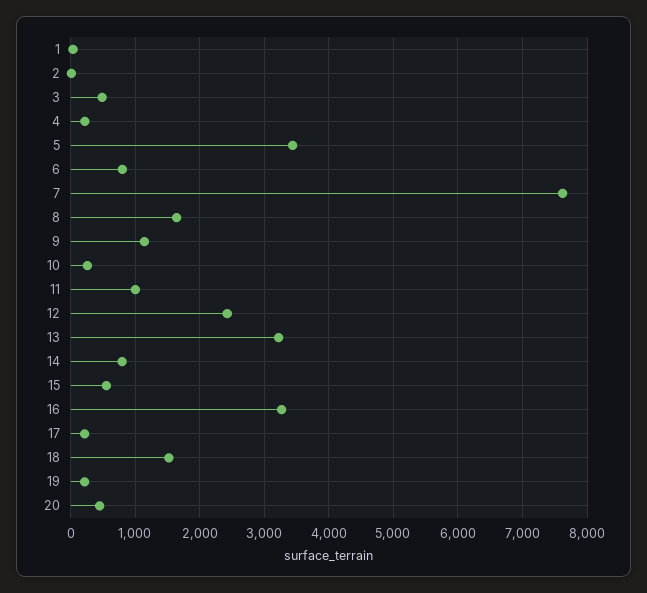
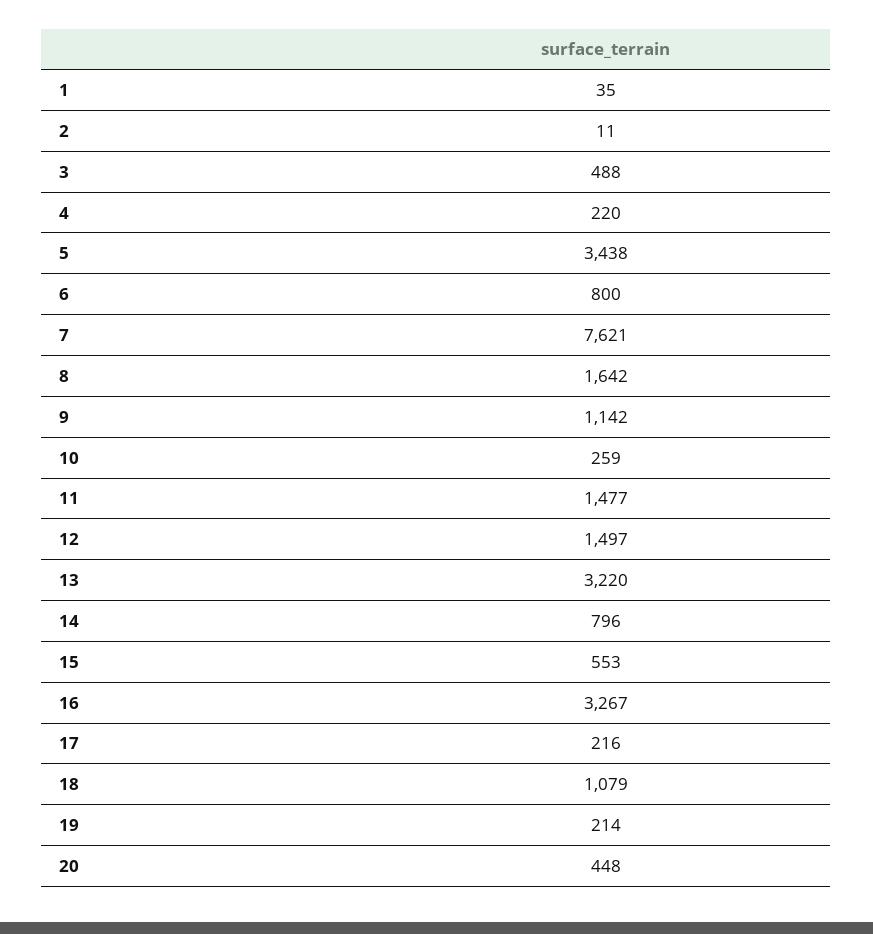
  {
    "1": 35,
    "2": 11,
    "3": 488,
    "4": 220,
    "5": 3438,
    "6": 800,
    "7": 7621,
    "8": 1642,
    "9": 1142,
    "10": 259,
-   "11": 1000,
+   "11": 1477,
-   "12": 2400,
+   "12": 1497,
    "13": 3220,
    "14": 796,
    "15": 553,
    "16": 3267,
    "17": 216,
-   "18": 1500,
+   "18": 1079,
    "19": 214,
    "20": 448
  }

